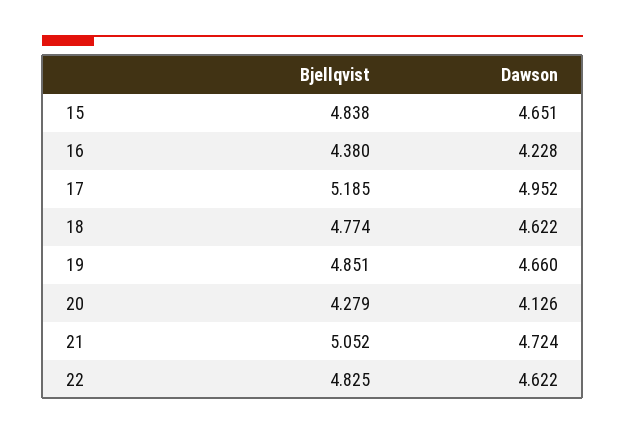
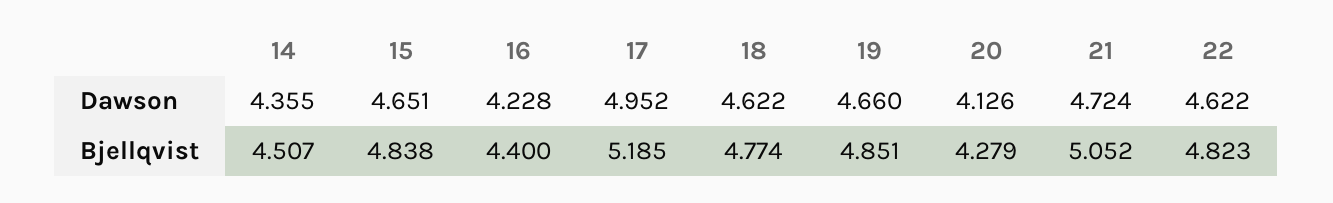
  {
    "Bjellqvist": {
      "15": 4.838,
-     "16": 4.38,
+     "16": 4.4,
      "17": 5.185,
      "18": 4.774,
      "19": 4.851,
      "20": 4.279,
      "21": 5.052,
-     "22": 4.825
+     "22": 4.823,
+     "14": 4.507
    },
    "Dawson": {
      "15": 4.651,
      "16": 4.228,
      "17": 4.952,
      "18": 4.622,
      "19": 4.66,
      "20": 4.126,
      "21": 4.724,
-     "22": 4.622
+     "22": 4.622,
+     "14": 4.355
    }
  }

